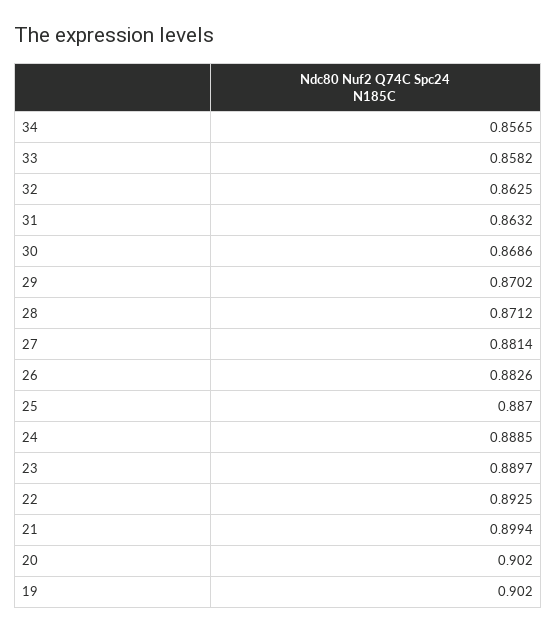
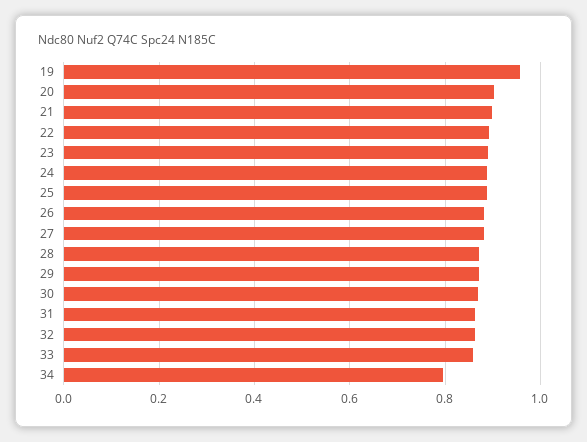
  {
-   "34": 0.8565,
+   "34": 0.8,
    "33": 0.8582,
    "32": 0.8625,
    "31": 0.8632,
    "30": 0.8686,
    "29": 0.8702,
    "28": 0.8712,
    "27": 0.8814,
    "26": 0.8826,
    "25": 0.887,
    "24": 0.8885,
    "23": 0.8897,
    "22": 0.8925,
    "21": 0.8994,
    "20": 0.902,
-   "19": 0.902
+   "19": 0.96
  }

